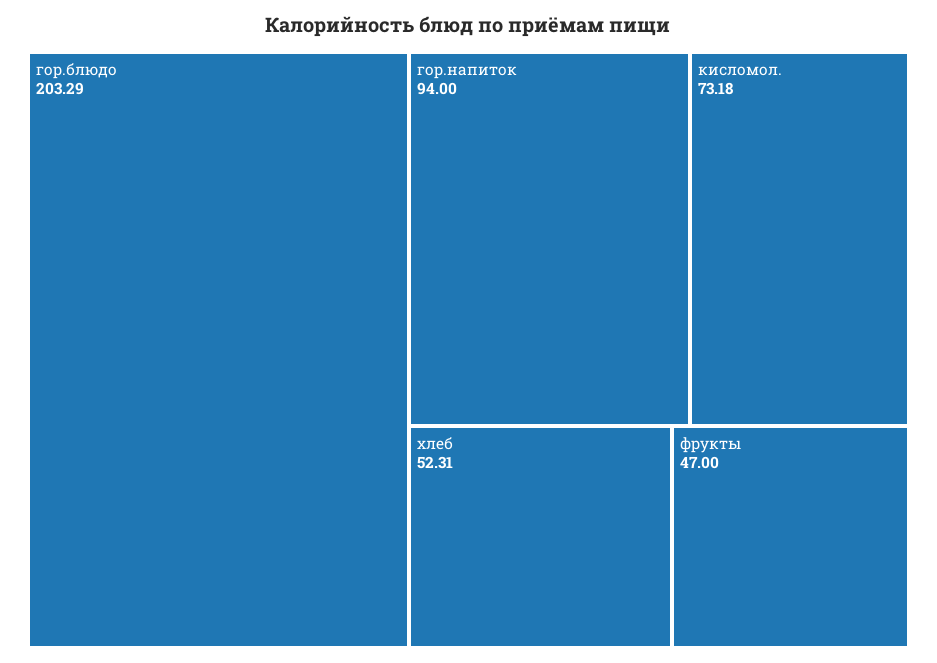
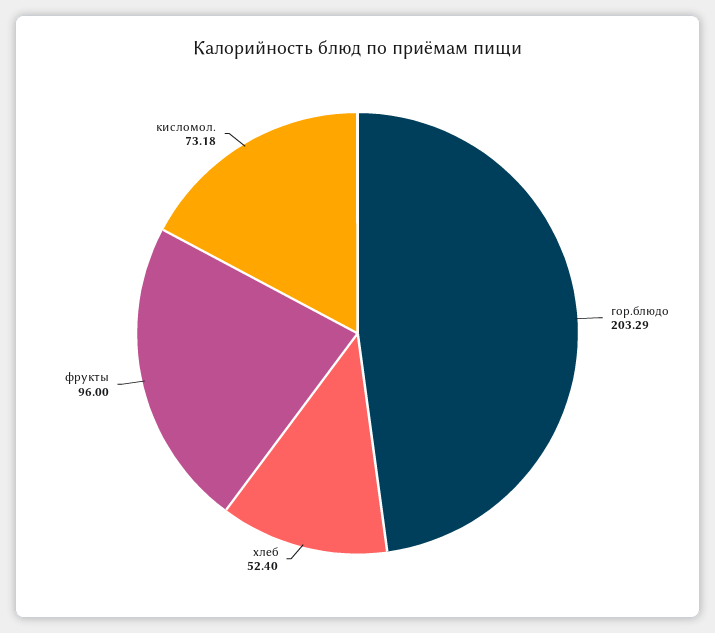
  {
    "гор.блюдо": 203.29,
-   "гор.напиток": 94,
    "кисломол.": 73.18,
-   "хлеб": 52.31,
+   "хлеб": 52.4,
-   "фрукты": 47
+   "фрукты": 96
  }

